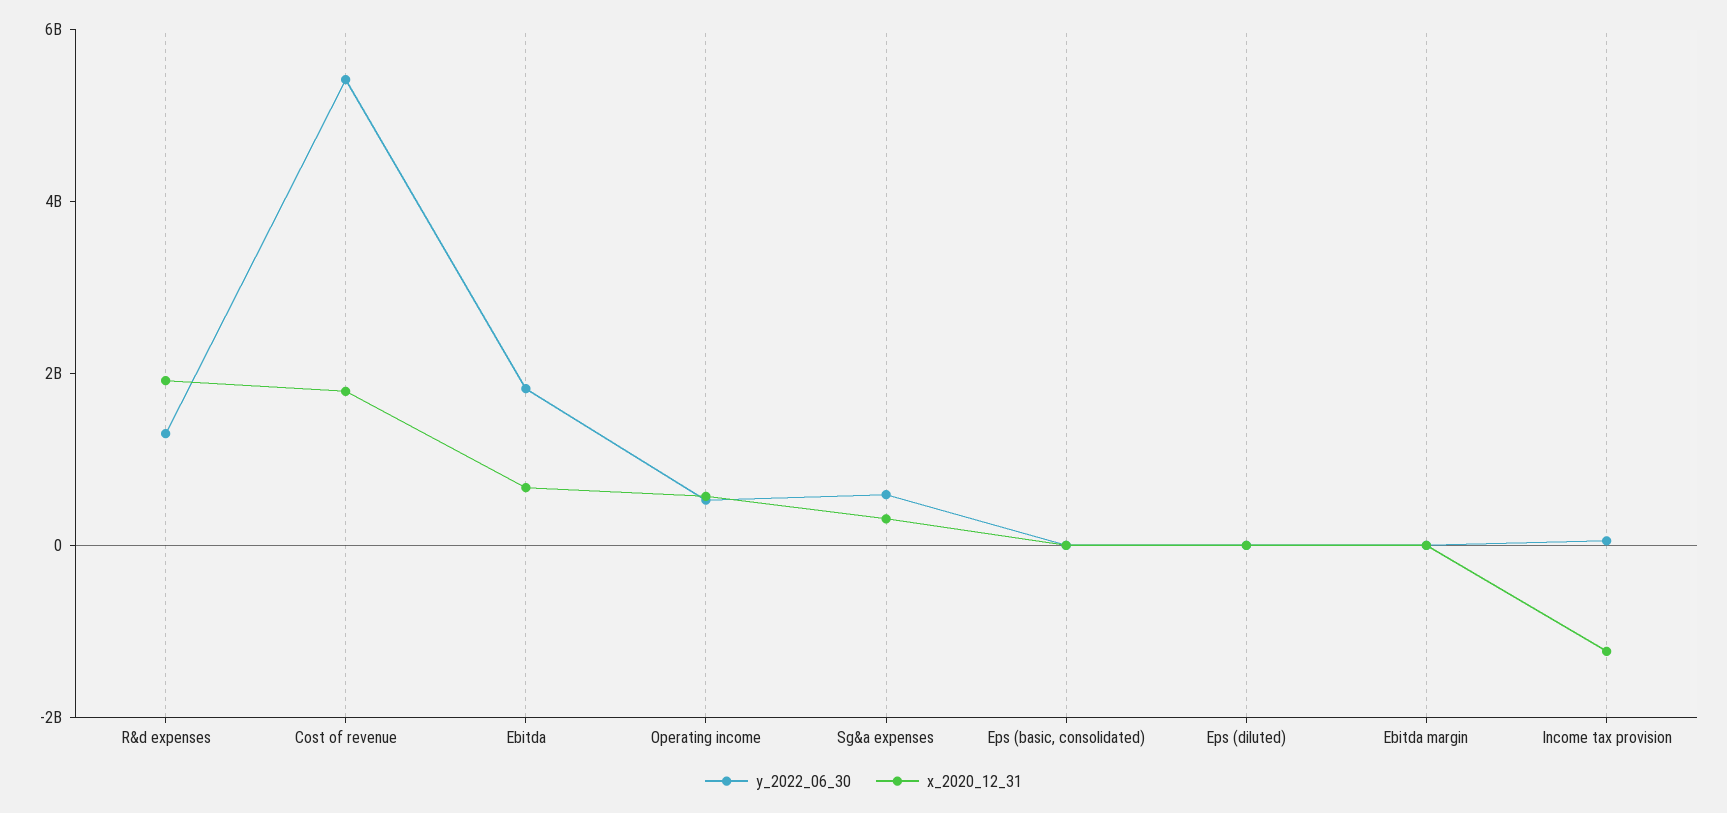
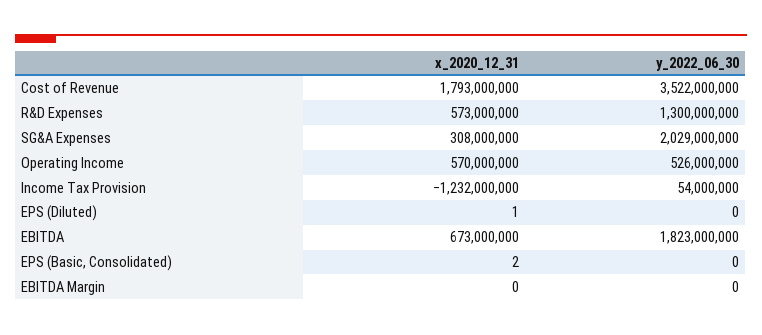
  {
    "y_2022_06_30": {
      "R&d expenses": 1300000000,
-     "Cost of revenue": 5500000000,
+     "Cost of revenue": 3522000000,
      "Ebitda": 1823000000,
      "Operating income": 526000000,
-     "Sg&a expenses": 500000000,
+     "Sg&a expenses": 2029000000,
      "Eps (basic, consolidated)": 0,
      "Eps (diluted)": 0,
      "Ebitda margin": 0,
      "Income tax provision": 54000000
    },
    "x_2020_12_31": {
-     "R&d expenses": 2000000000,
+     "R&d expenses": 573000000,
      "Cost of revenue": 1793000000,
      "Ebitda": 673000000,
      "Operating income": 570000000,
      "Sg&a expenses": 308000000,
      "Eps (basic, consolidated)": 2,
      "Eps (diluted)": 1,
      "Ebitda margin": 0,
      "Income tax provision": -1232000000
    }
  }

